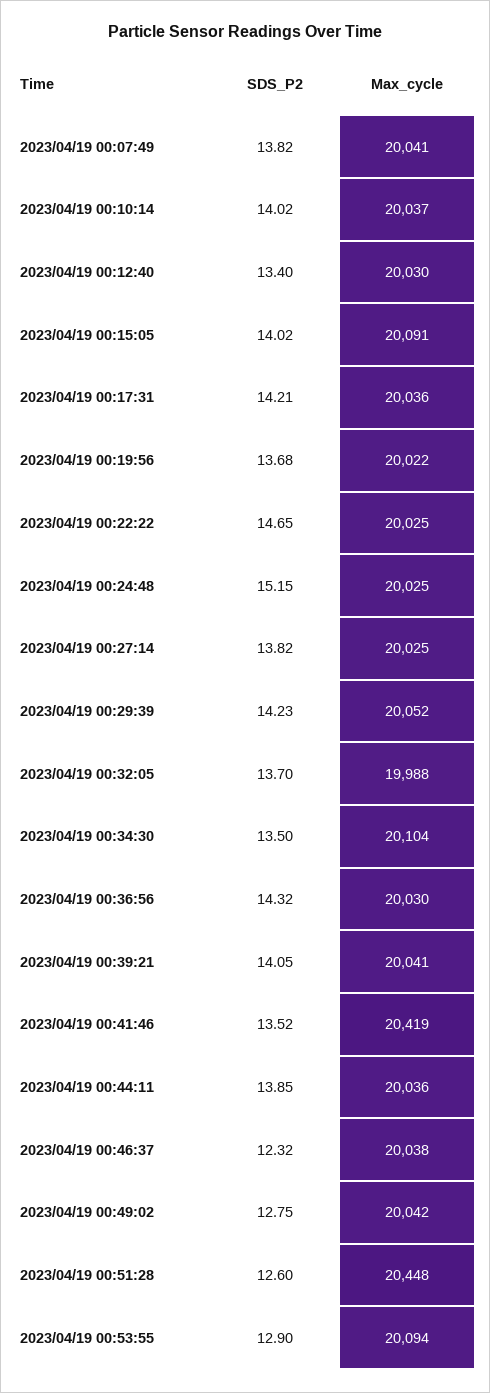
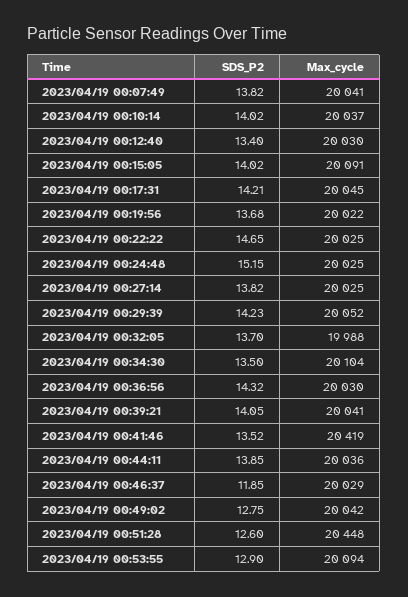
  {
    "SDS_P2": {
      "2023/04/19 00:07:49": 13.82,
      "2023/04/19 00:10:14": 14.02,
      "2023/04/19 00:12:40": 13.4,
      "2023/04/19 00:15:05": 14.02,
      "2023/04/19 00:17:31": 14.21,
      "2023/04/19 00:19:56": 13.68,
      "2023/04/19 00:22:22": 14.65,
      "2023/04/19 00:24:48": 15.15,
      "2023/04/19 00:27:14": 13.82,
      "2023/04/19 00:29:39": 14.23,
      "2023/04/19 00:32:05": 13.7,
      "2023/04/19 00:34:30": 13.5,
      "2023/04/19 00:36:56": 14.32,
      "2023/04/19 00:39:21": 14.05,
      "2023/04/19 00:41:46": 13.52,
      "2023/04/19 00:44:11": 13.85,
-     "2023/04/19 00:46:37": 12.32,
+     "2023/04/19 00:46:37": 11.85,
      "2023/04/19 00:49:02": 12.75,
      "2023/04/19 00:51:28": 12.6,
      "2023/04/19 00:53:55": 12.9
    },
    "Max_cycle": {
      "2023/04/19 00:07:49": 20041,
      "2023/04/19 00:10:14": 20037,
      "2023/04/19 00:12:40": 20030,
      "2023/04/19 00:15:05": 20091,
-     "2023/04/19 00:17:31": 20036,
+     "2023/04/19 00:17:31": 20045,
      "2023/04/19 00:19:56": 20022,
      "2023/04/19 00:22:22": 20025,
      "2023/04/19 00:24:48": 20025,
      "2023/04/19 00:27:14": 20025,
      "2023/04/19 00:29:39": 20052,
      "2023/04/19 00:32:05": 19988,
      "2023/04/19 00:34:30": 20104,
      "2023/04/19 00:36:56": 20030,
      "2023/04/19 00:39:21": 20041,
      "2023/04/19 00:41:46": 20419,
      "2023/04/19 00:44:11": 20036,
-     "2023/04/19 00:46:37": 20038,
+     "2023/04/19 00:46:37": 20029,
      "2023/04/19 00:49:02": 20042,
      "2023/04/19 00:51:28": 20448,
      "2023/04/19 00:53:55": 20094
    }
  }

